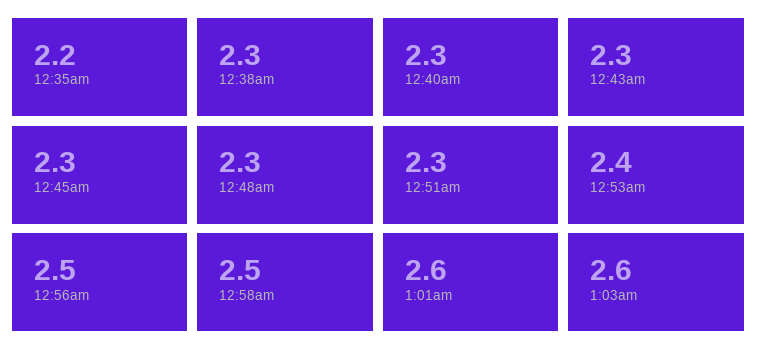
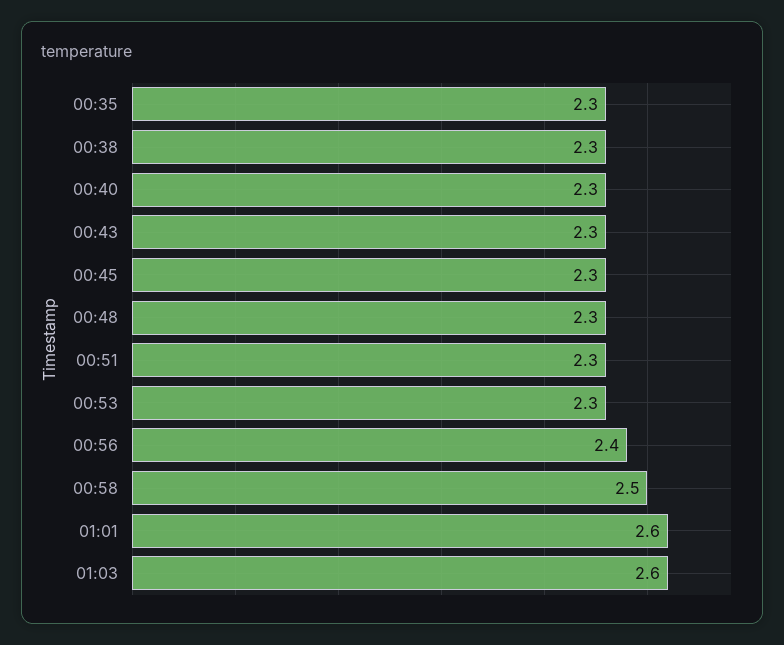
  {
-   "12:35am": 2.2,
+   "12:35am": 2.3,
    "12:38am": 2.3,
    "12:40am": 2.3,
    "12:43am": 2.3,
    "12:45am": 2.3,
    "12:48am": 2.3,
    "12:51am": 2.3,
-   "12:53am": 2.4,
+   "12:53am": 2.3,
-   "12:56am": 2.5,
+   "12:56am": 2.4,
    "12:58am": 2.5,
    "1:01am": 2.6,
    "1:03am": 2.6
  }

